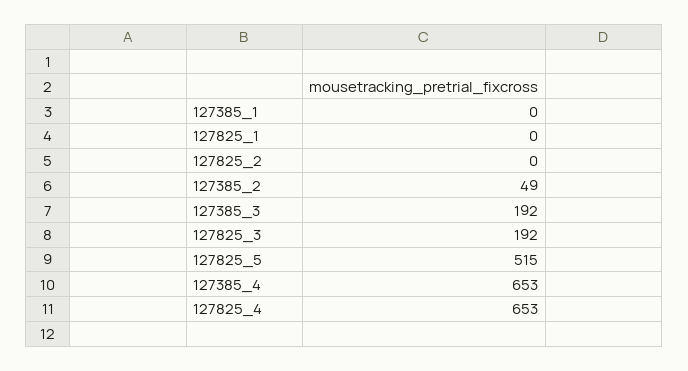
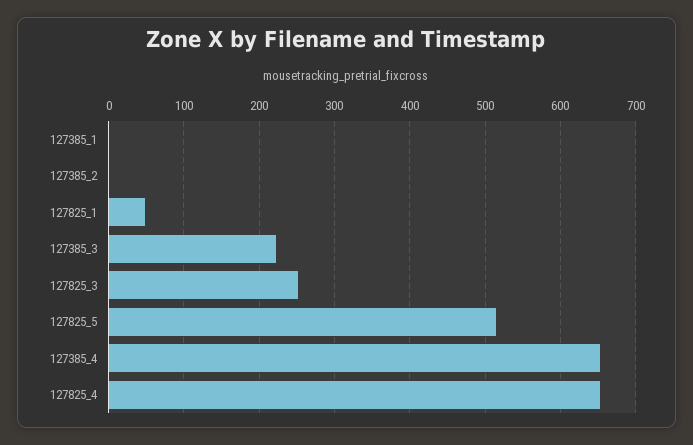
  {
    "127385_1": 0,
-   "127825_1": 0,
+   "127825_1": 50,
-   "127825_2": 0,
-   "127385_2": 49,
+   "127385_2": 0,
-   "127385_3": 192,
+   "127385_3": 220,
-   "127825_3": 192,
+   "127825_3": 250,
    "127825_5": 515,
    "127385_4": 653,
    "127825_4": 653
  }

